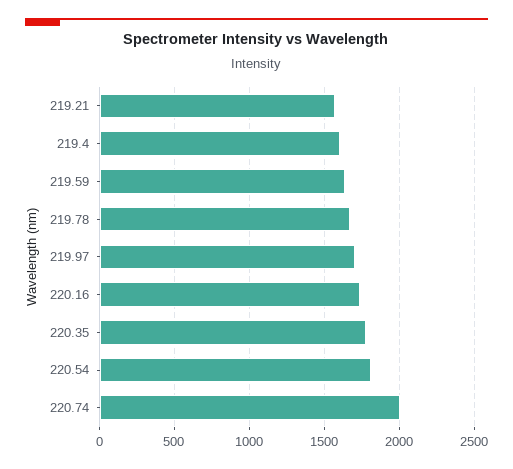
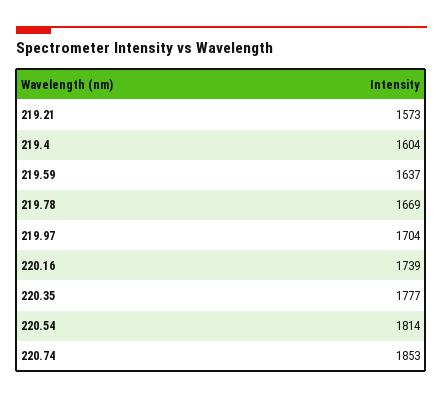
  {
    "219.21": 1573,
    "219.4": 1604,
    "219.59": 1637,
    "219.78": 1669,
    "219.97": 1704,
    "220.16": 1739,
    "220.35": 1777,
    "220.54": 1814,
-   "220.74": 2000
+   "220.74": 1853
  }

